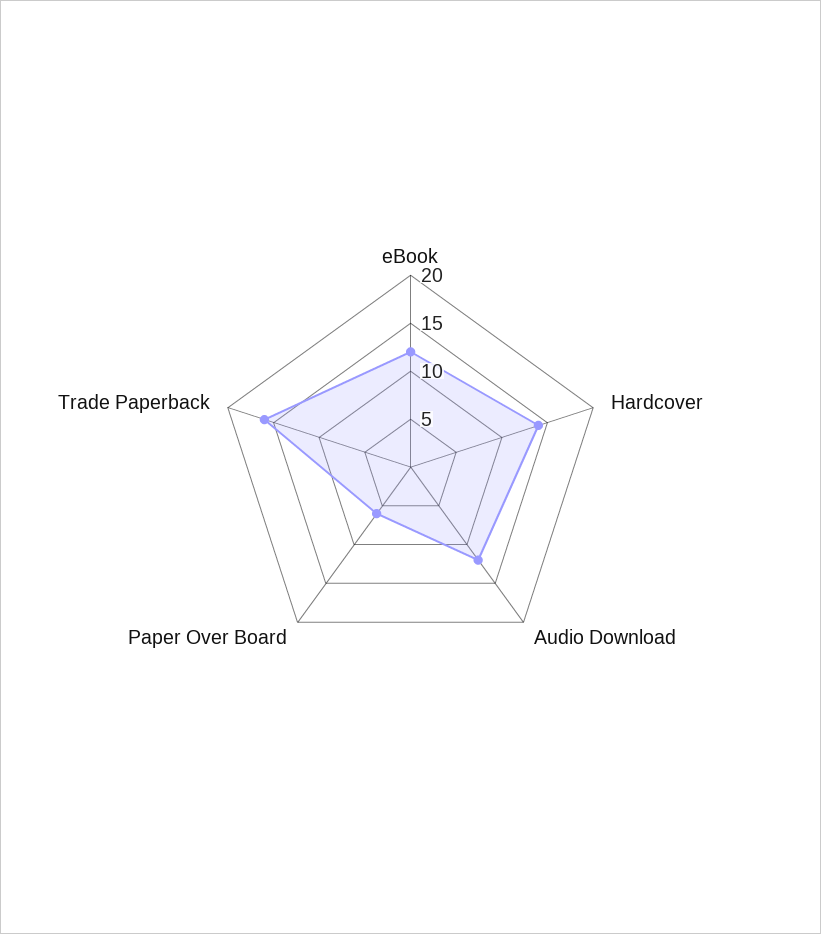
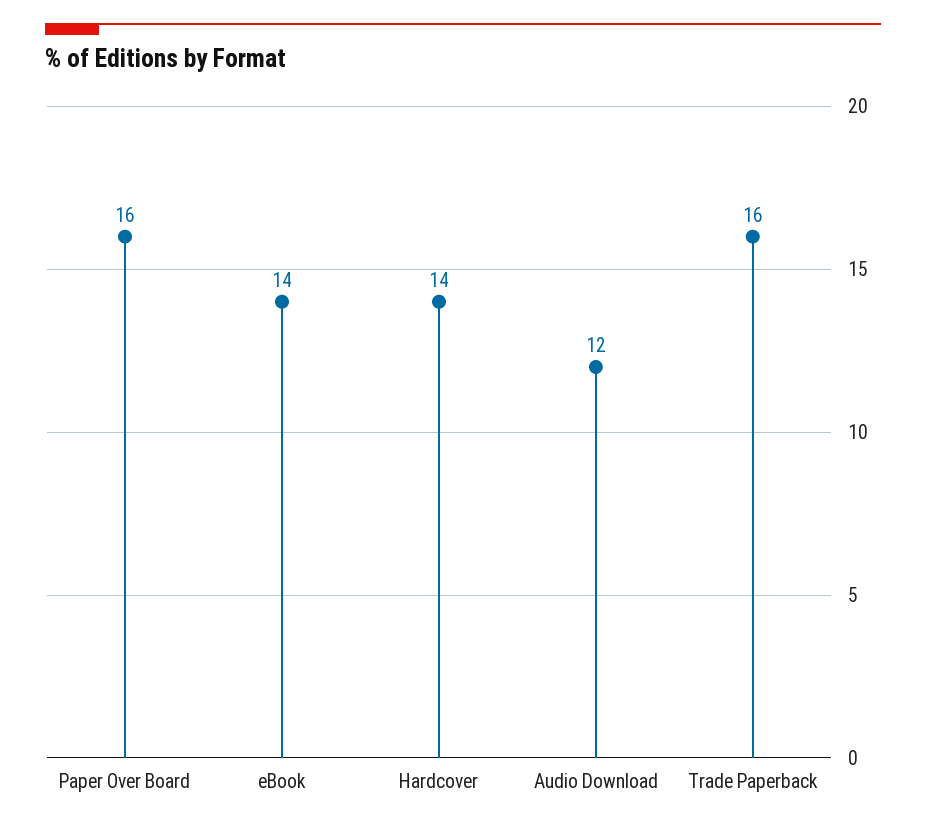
  {
-   "eBook": 12,
+   "eBook": 14,
    "Hardcover": 14,
    "Audio Download": 12,
-   "Paper Over Board": 6,
+   "Paper Over Board": 16,
    "Trade Paperback": 16
  }

